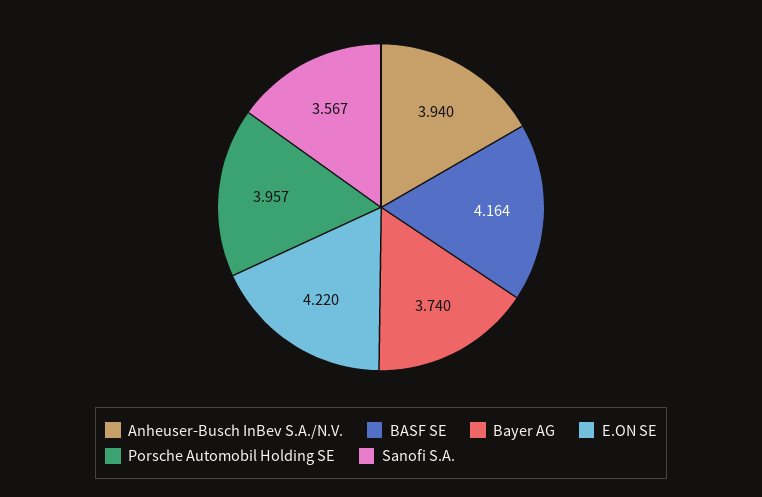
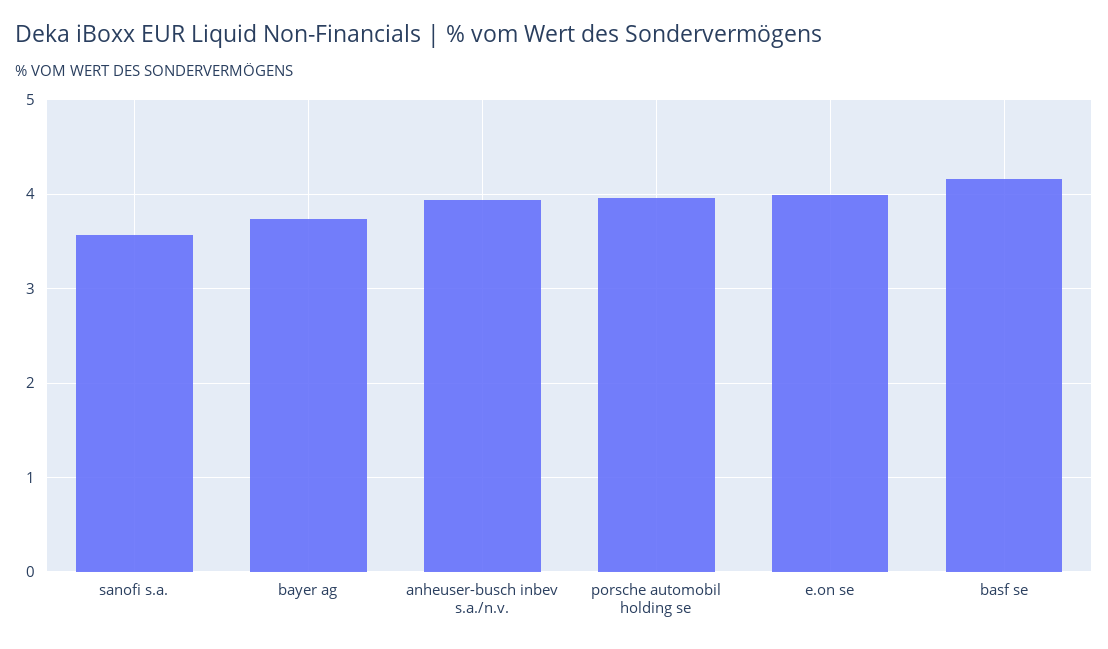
  {
    "Anheuser-Busch InBev S.A./N.V.": 3.94,
    "BASF SE": 4.164,
    "Bayer AG": 3.74,
-   "E.ON SE": 4.22,
+   "E.ON SE": 4,
    "Porsche Automobil Holding SE": 3.957,
    "Sanofi S.A.": 3.567
  }

